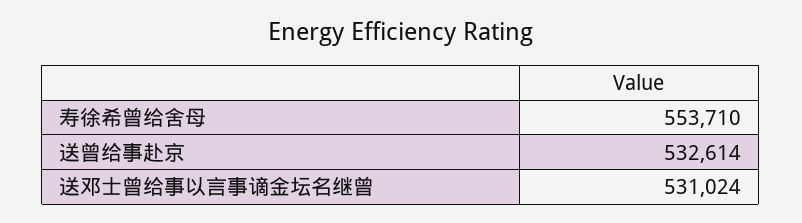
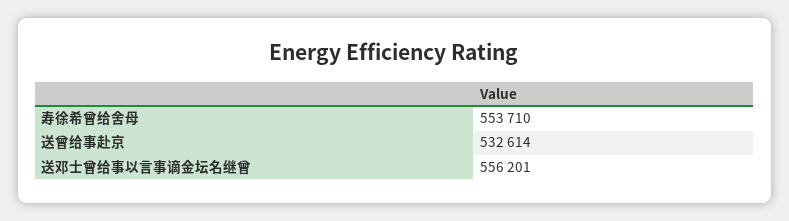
  {
    "寿徐希曾给舍母": 553710,
    "送曾给事赴京": 532614,
-   "送邓士曾给事以言事谪金坛名继曾": 531024
+   "送邓士曾给事以言事谪金坛名继曾": 556201
  }

